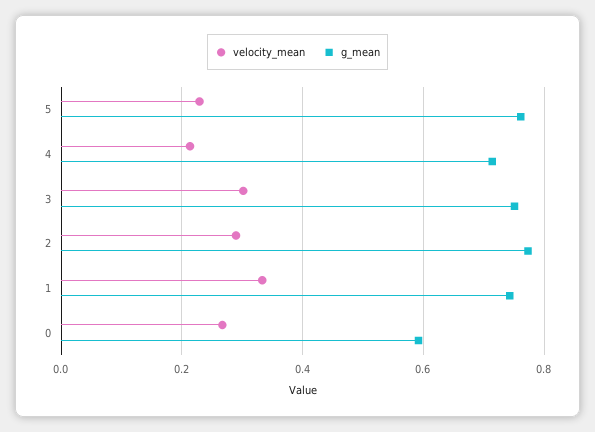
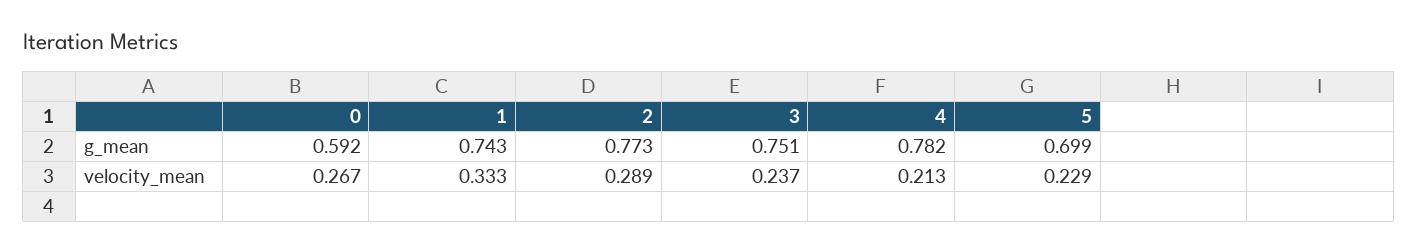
  {
    "velocity_mean": {
      "5": 0.229,
      "4": 0.213,
-     "3": 0.3,
+     "3": 0.237,
      "2": 0.289,
      "1": 0.333,
      "0": 0.267
    },
    "g_mean": {
-     "5": 0.76,
+     "5": 0.699,
-     "4": 0.72,
+     "4": 0.782,
      "3": 0.751,
      "2": 0.773,
      "1": 0.743,
      "0": 0.592
    }
  }

